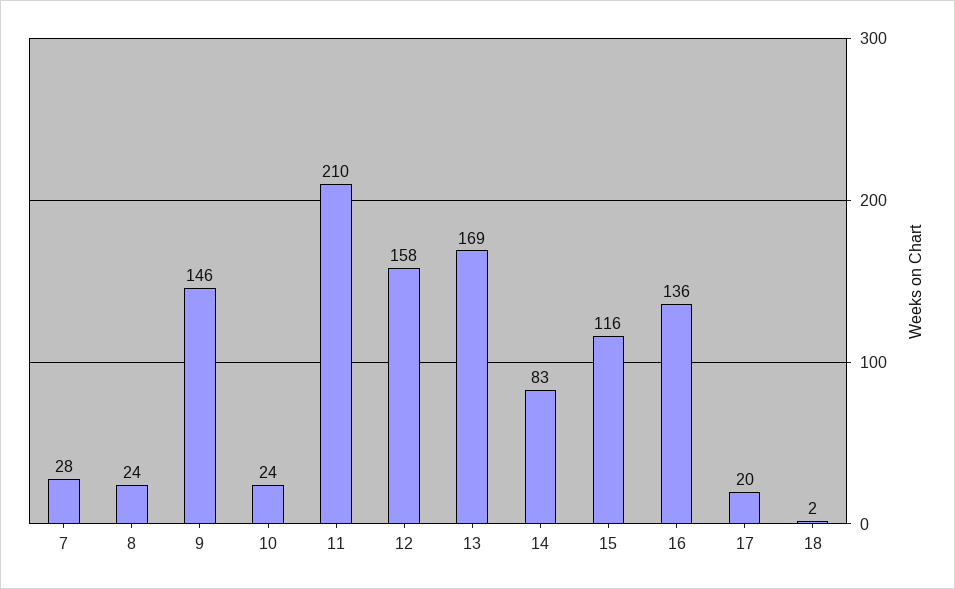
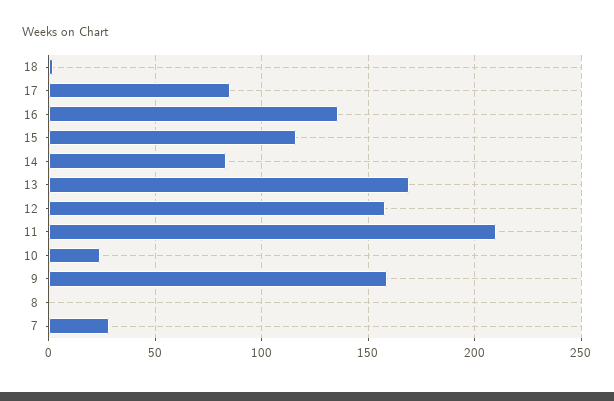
  {
    "7": 28,
-   "8": 24,
+   "8": 0,
-   "9": 146,
+   "9": 160,
    "10": 24,
    "11": 210,
    "12": 158,
    "13": 169,
    "14": 83,
    "15": 116,
    "16": 136,
-   "17": 20,
+   "17": 85,
    "18": 2
  }

